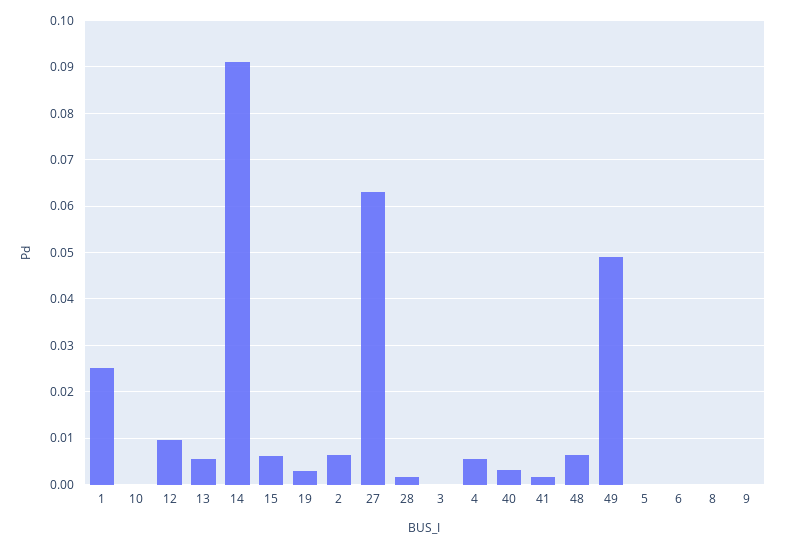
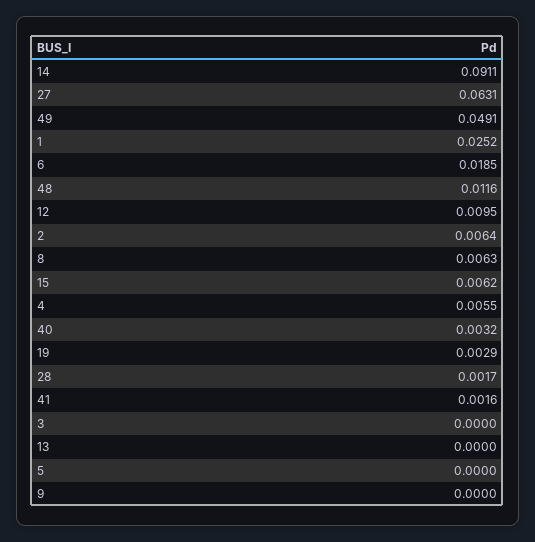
  {
    "1": 0.0252,
-   "10": 0,
    "12": 0.0095,
-   "13": 0.006,
+   "13": 0,
    "14": 0.0911,
    "15": 0.0062,
    "19": 0.0029,
    "2": 0.0064,
    "27": 0.0631,
    "28": 0.0017,
    "3": 0,
    "4": 0.0055,
    "40": 0.0032,
    "41": 0.0016,
-   "48": 0.006,
+   "48": 0.0116,
    "49": 0.0491,
    "5": 0,
-   "6": 0,
+   "6": 0.0185,
-   "8": 0,
+   "8": 0.0063,
    "9": 0
  }

